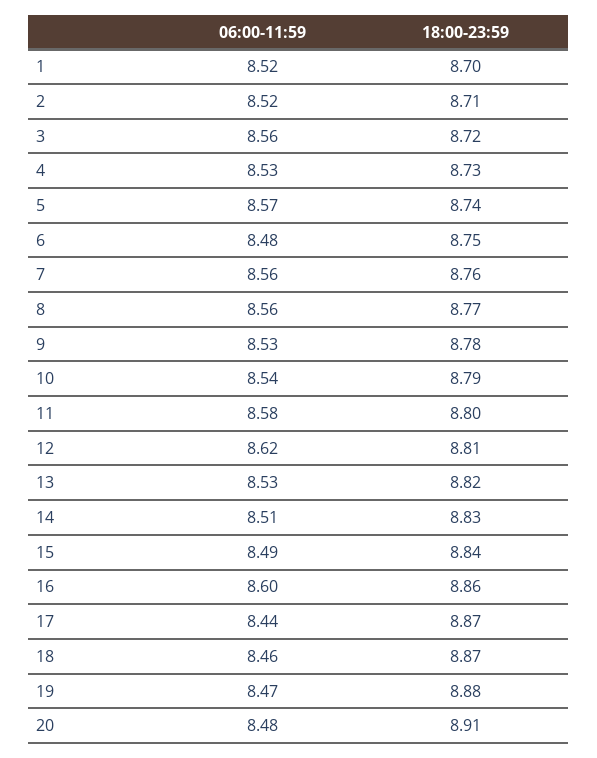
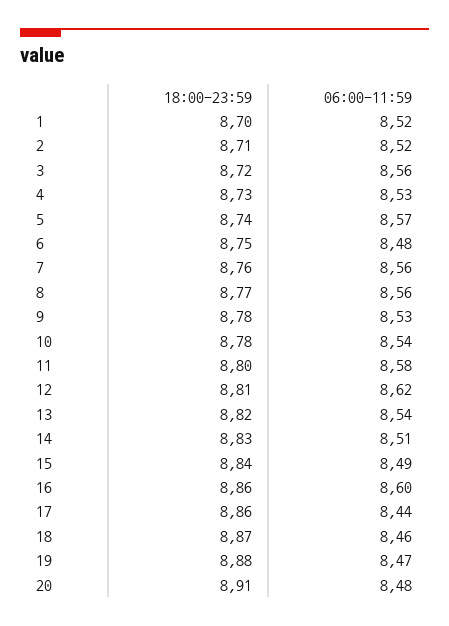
  {
    "06:00-11:59": {
      "1": 8.52,
      "2": 8.52,
      "3": 8.56,
      "4": 8.53,
      "5": 8.57,
      "6": 8.48,
      "7": 8.56,
      "8": 8.56,
      "9": 8.53,
      "10": 8.54,
      "11": 8.58,
      "12": 8.62,
-     "13": 8.53,
+     "13": 8.54,
      "14": 8.51,
      "15": 8.49,
      "16": 8.6,
      "17": 8.44,
      "18": 8.46,
      "19": 8.47,
      "20": 8.48
    },
    "18:00-23:59": {
      "1": 8.7,
      "2": 8.71,
      "3": 8.72,
      "4": 8.73,
      "5": 8.74,
      "6": 8.75,
      "7": 8.76,
      "8": 8.77,
      "9": 8.78,
-     "10": 8.79,
+     "10": 8.78,
      "11": 8.8,
      "12": 8.81,
      "13": 8.82,
      "14": 8.83,
      "15": 8.84,
      "16": 8.86,
-     "17": 8.87,
+     "17": 8.86,
      "18": 8.87,
      "19": 8.88,
      "20": 8.91
    }
  }

